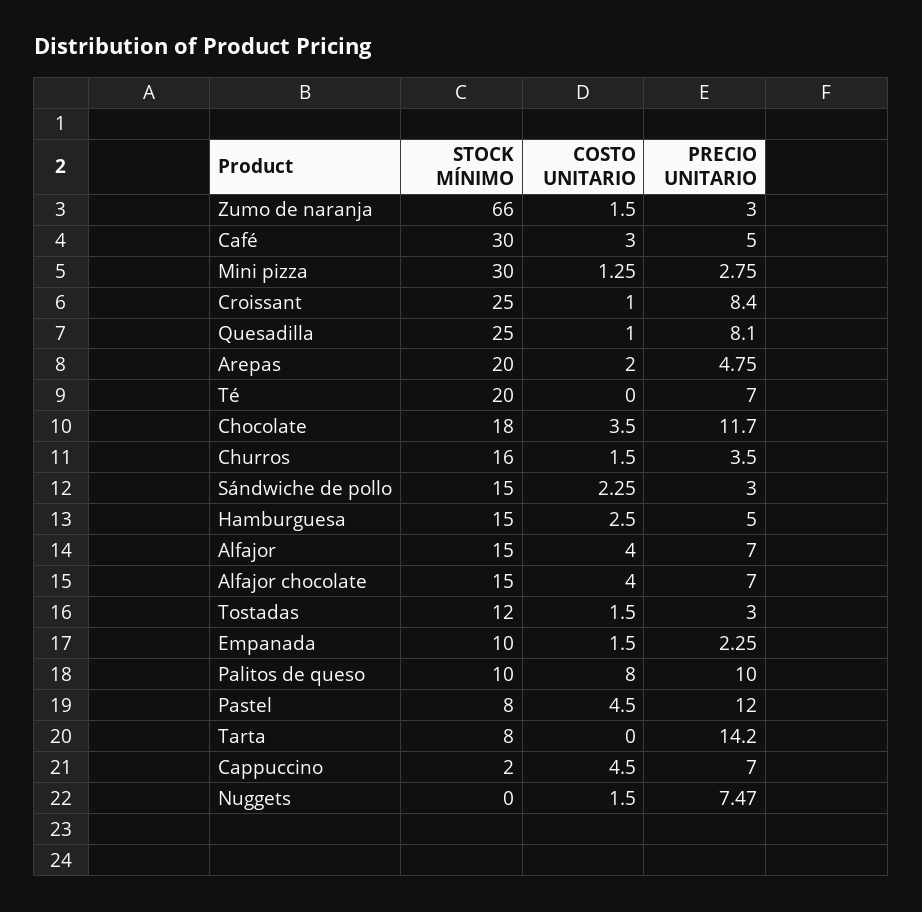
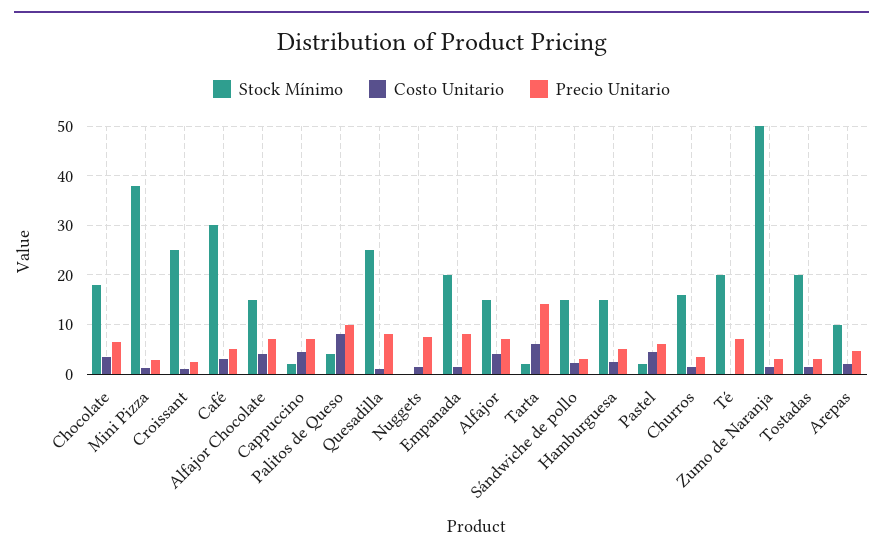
  {
    "STOCK MÍNIMO": {
-     "Zumo de naranja": 66,
+     "Zumo de naranja": 50,
      "Café": 30,
-     "Mini pizza": 30,
+     "Mini pizza": 38,
      "Croissant": 25,
      "Quesadilla": 25,
-     "Arepas": 20,
+     "Arepas": 10,
      "Té": 20,
      "Chocolate": 18,
      "Churros": 16,
      "Sándwiche de pollo": 15,
      "Hamburguesa": 15,
      "Alfajor": 15,
      "Alfajor chocolate": 15,
-     "Tostadas": 12,
+     "Tostadas": 20,
-     "Empanada": 10,
+     "Empanada": 20,
-     "Palitos de queso": 10,
+     "Palitos de queso": 4,
-     "Pastel": 8,
+     "Pastel": 2,
-     "Tarta": 8,
+     "Tarta": 2,
      "Cappuccino": 2,
      "Nuggets": 0
    },
    "COSTO UNITARIO": {
      "Zumo de naranja": 1.5,
      "Café": 3,
      "Mini pizza": 1.25,
      "Croissant": 1,
      "Quesadilla": 1,
      "Arepas": 2,
      "Té": 0,
      "Chocolate": 3.5,
      "Churros": 1.5,
      "Sándwiche de pollo": 2.25,
      "Hamburguesa": 2.5,
      "Alfajor": 4,
      "Alfajor chocolate": 4,
      "Tostadas": 1.5,
      "Empanada": 1.5,
      "Palitos de queso": 8,
      "Pastel": 4.5,
-     "Tarta": 0,
+     "Tarta": 6,
      "Cappuccino": 4.5,
      "Nuggets": 1.5
    },
    "PRECIO UNITARIO": {
      "Zumo de naranja": 3,
      "Café": 5,
      "Mini pizza": 2.75,
-     "Croissant": 8.4,
+     "Croissant": 2,
      "Quesadilla": 8.1,
      "Arepas": 4.75,
      "Té": 7,
-     "Chocolate": 11.7,
+     "Chocolate": 6,
      "Churros": 3.5,
      "Sándwiche de pollo": 3,
      "Hamburguesa": 5,
      "Alfajor": 7,
      "Alfajor chocolate": 7,
      "Tostadas": 3,
-     "Empanada": 2.25,
+     "Empanada": 8,
      "Palitos de queso": 10,
-     "Pastel": 12,
+     "Pastel": 6,
      "Tarta": 14.2,
      "Cappuccino": 7,
      "Nuggets": 7.47
    }
  }

